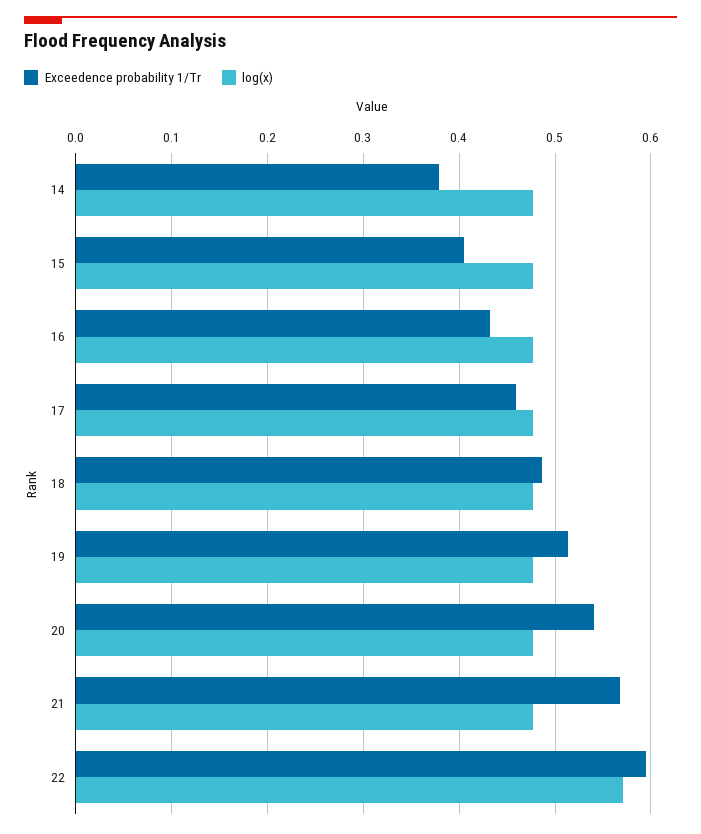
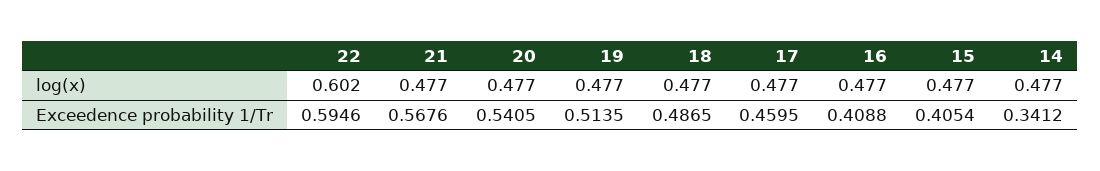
  {
    "Exceedence probability 1/Tr": {
-     "14": 0.38,
+     "14": 0.3412,
      "15": 0.4054,
-     "16": 0.43,
+     "16": 0.4088,
      "17": 0.4595,
      "18": 0.4865,
      "19": 0.5135,
      "20": 0.5405,
      "21": 0.5676,
      "22": 0.5946
    },
    "log(x)": {
      "14": 0.477,
      "15": 0.477,
      "16": 0.477,
      "17": 0.477,
      "18": 0.477,
      "19": 0.477,
      "20": 0.477,
      "21": 0.477,
-     "22": 0.57
+     "22": 0.602
    }
  }

